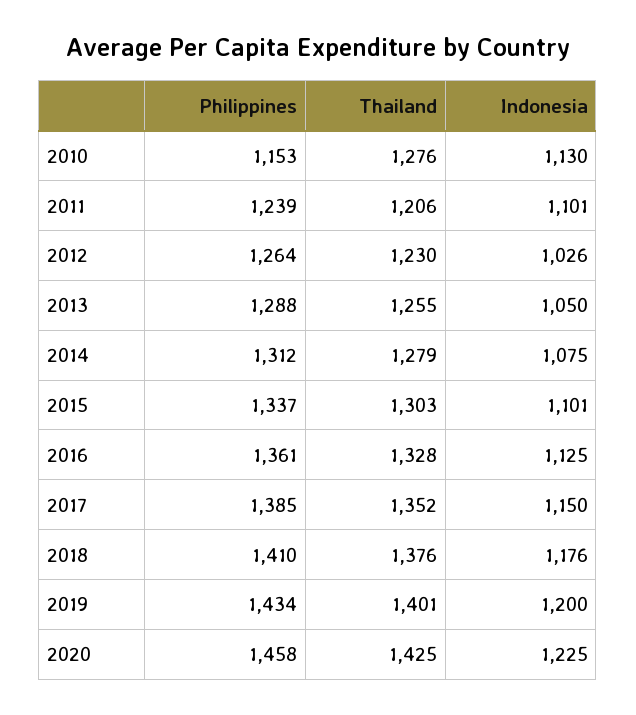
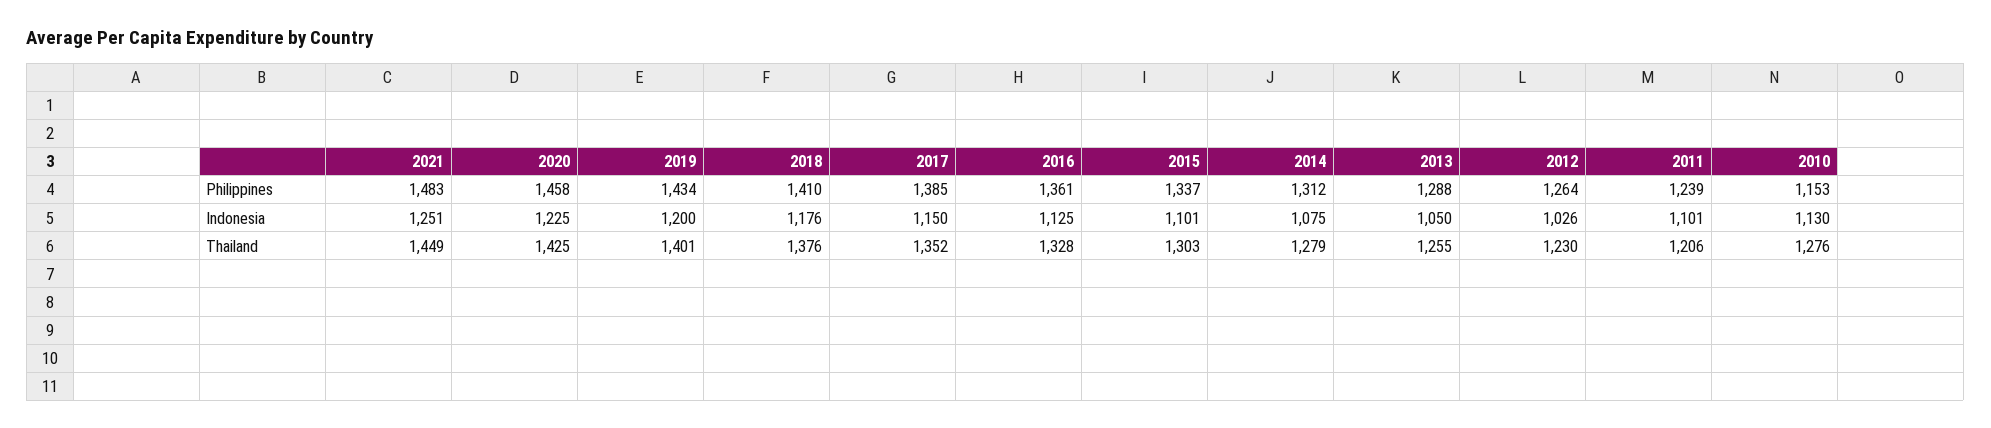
  {
    "Philippines": {
      "2010": 1153,
      "2011": 1239,
      "2012": 1264,
      "2013": 1288,
      "2014": 1312,
      "2015": 1337,
      "2016": 1361,
      "2017": 1385,
      "2018": 1410,
      "2019": 1434,
-     "2020": 1458
+     "2020": 1458,
+     "2021": 1483
    },
    "Thailand": {
      "2010": 1276,
      "2011": 1206,
      "2012": 1230,
      "2013": 1255,
      "2014": 1279,
      "2015": 1303,
      "2016": 1328,
      "2017": 1352,
      "2018": 1376,
      "2019": 1401,
-     "2020": 1425
+     "2020": 1425,
+     "2021": 1449
    },
    "Indonesia": {
      "2010": 1130,
      "2011": 1101,
      "2012": 1026,
      "2013": 1050,
      "2014": 1075,
      "2015": 1101,
      "2016": 1125,
      "2017": 1150,
      "2018": 1176,
      "2019": 1200,
-     "2020": 1225
+     "2020": 1225,
+     "2021": 1251
    }
  }

